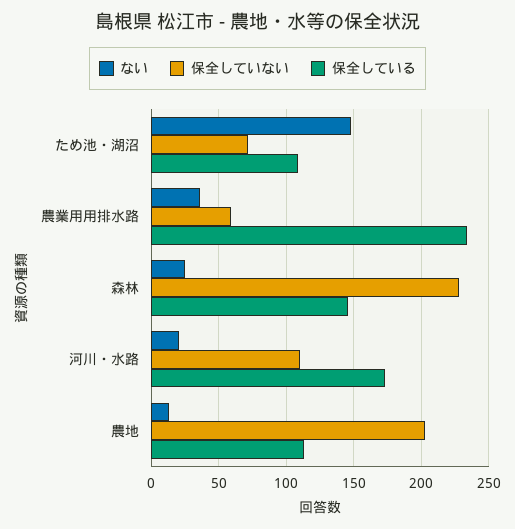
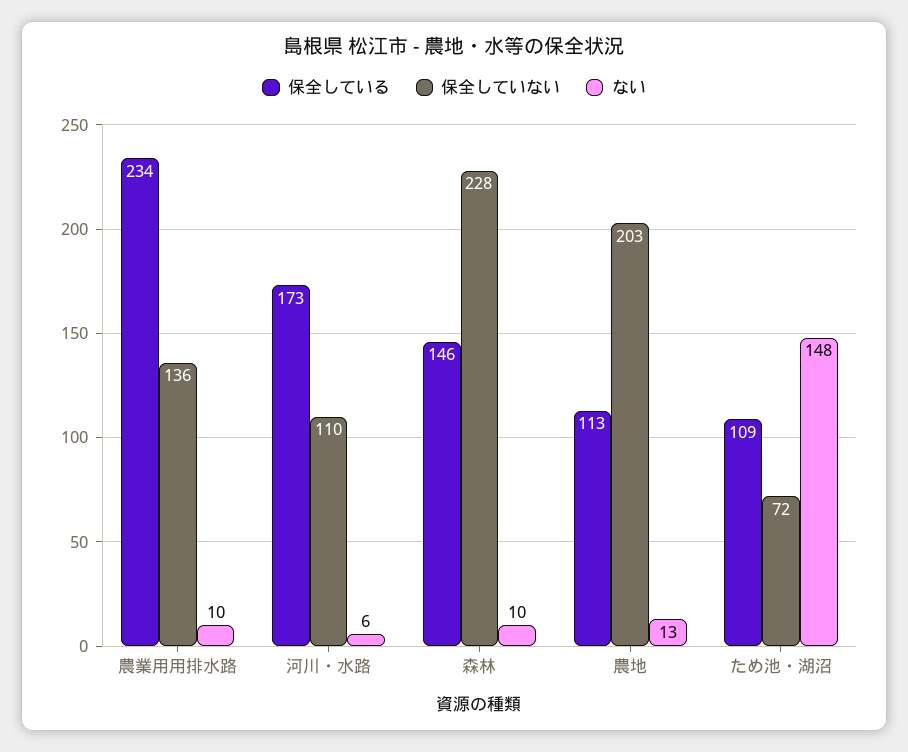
  {
    "ない": {
      "ため池・湖沼": 148,
-     "農業用用排水路": 35,
+     "農業用用排水路": 10,
-     "森林": 25,
+     "森林": 10,
-     "河川・水路": 20,
+     "河川・水路": 6,
      "農地": 13
    },
    "保全していない": {
      "ため池・湖沼": 72,
-     "農業用用排水路": 60,
+     "農業用用排水路": 136,
      "森林": 228,
      "河川・水路": 110,
      "農地": 203
    },
    "保全している": {
      "ため池・湖沼": 109,
      "農業用用排水路": 234,
      "森林": 146,
      "河川・水路": 173,
      "農地": 113
    }
  }

